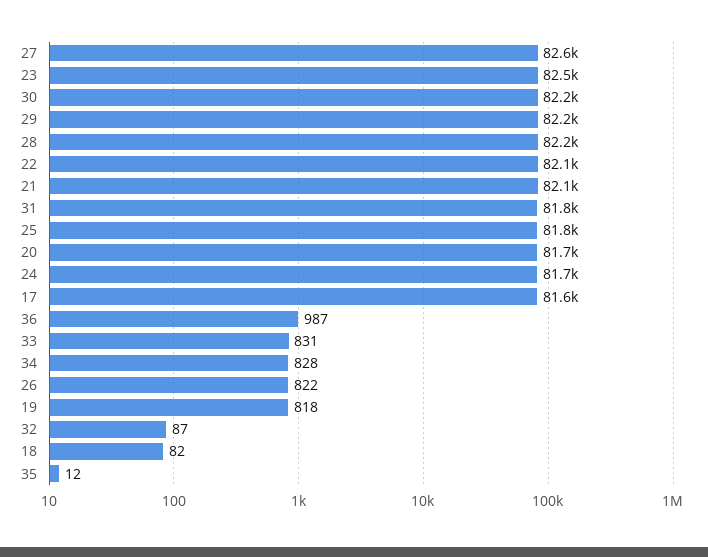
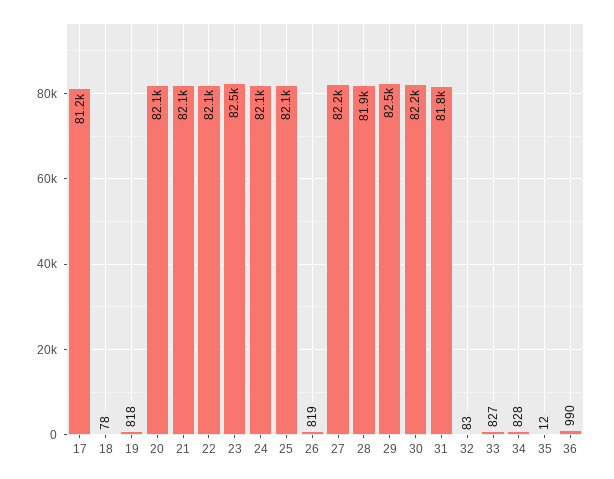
  {
-   "27": 82600,
+   "27": 82200,
    "23": 82500,
    "30": 82200,
-   "29": 82200,
+   "29": 82500,
-   "28": 82200,
+   "28": 81900,
    "22": 82100,
    "21": 82100,
    "31": 81800,
-   "25": 81800,
+   "25": 82100,
-   "20": 81700,
+   "20": 82100,
-   "24": 81700,
+   "24": 82100,
-   "17": 81600,
+   "17": 81200,
-   "36": 987,
+   "36": 990,
-   "33": 831,
+   "33": 827,
    "34": 828,
-   "26": 822,
+   "26": 819,
    "19": 818,
-   "32": 87,
+   "32": 83,
-   "18": 82,
+   "18": 78,
    "35": 12
  }

